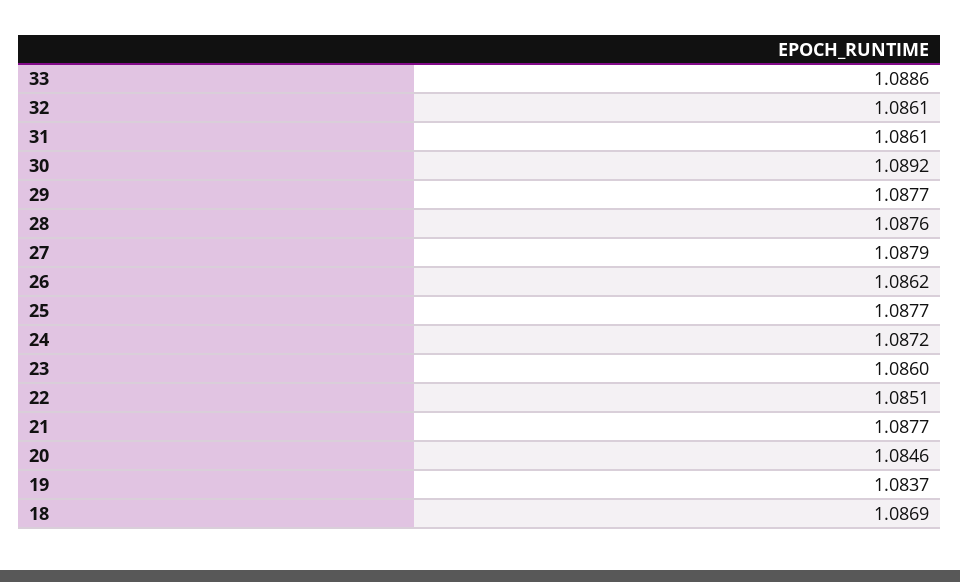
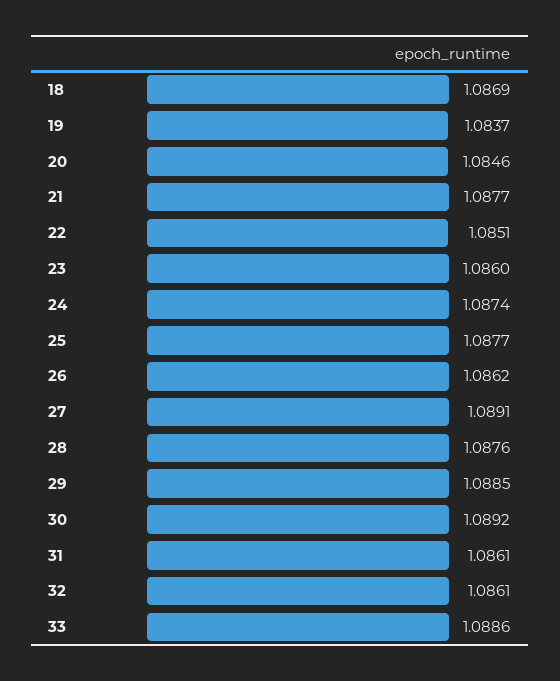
  {
    "33": 1.0886,
    "32": 1.0861,
    "31": 1.0861,
    "30": 1.0892,
-   "29": 1.0877,
+   "29": 1.0885,
    "28": 1.0876,
-   "27": 1.0879,
+   "27": 1.0891,
    "26": 1.0862,
    "25": 1.0877,
-   "24": 1.0872,
+   "24": 1.0874,
    "23": 1.086,
    "22": 1.0851,
    "21": 1.0877,
    "20": 1.0846,
    "19": 1.0837,
    "18": 1.0869
  }

